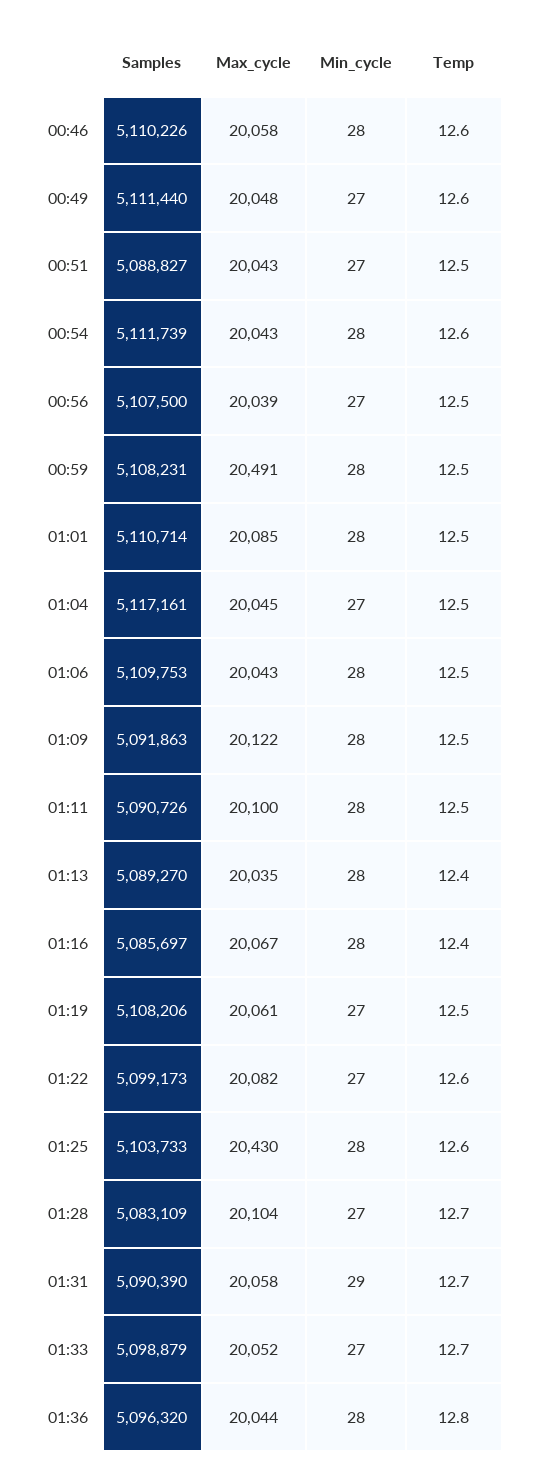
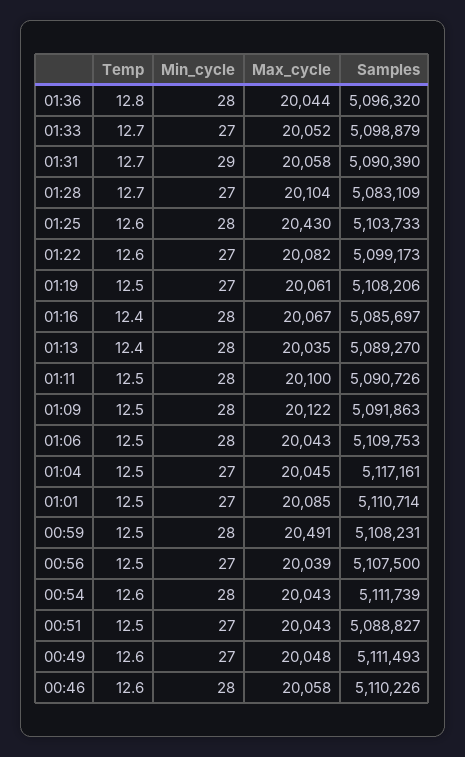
  {
    "Samples": {
      "00:46": 5110226,
-     "00:49": 5111440,
+     "00:49": 5111493,
      "00:51": 5088827,
      "00:54": 5111739,
      "00:56": 5107500,
      "00:59": 5108231,
      "01:01": 5110714,
      "01:04": 5117161,
      "01:06": 5109753,
      "01:09": 5091863,
      "01:11": 5090726,
      "01:13": 5089270,
      "01:16": 5085697,
      "01:19": 5108206,
      "01:22": 5099173,
      "01:25": 5103733,
      "01:28": 5083109,
      "01:31": 5090390,
      "01:33": 5098879,
      "01:36": 5096320
    },
    "Max_cycle": {
      "00:46": 20058,
      "00:49": 20048,
      "00:51": 20043,
      "00:54": 20043,
      "00:56": 20039,
      "00:59": 20491,
      "01:01": 20085,
      "01:04": 20045,
      "01:06": 20043,
      "01:09": 20122,
      "01:11": 20100,
      "01:13": 20035,
      "01:16": 20067,
      "01:19": 20061,
      "01:22": 20082,
      "01:25": 20430,
      "01:28": 20104,
      "01:31": 20058,
      "01:33": 20052,
      "01:36": 20044
    },
    "Min_cycle": {
      "00:46": 28,
      "00:49": 27,
      "00:51": 27,
      "00:54": 28,
      "00:56": 27,
      "00:59": 28,
-     "01:01": 28,
+     "01:01": 27,
      "01:04": 27,
      "01:06": 28,
      "01:09": 28,
      "01:11": 28,
      "01:13": 28,
      "01:16": 28,
      "01:19": 27,
      "01:22": 27,
      "01:25": 28,
      "01:28": 27,
      "01:31": 29,
      "01:33": 27,
      "01:36": 28
    },
    "Temp": {
      "00:46": 12.6,
      "00:49": 12.6,
      "00:51": 12.5,
      "00:54": 12.6,
      "00:56": 12.5,
      "00:59": 12.5,
      "01:01": 12.5,
      "01:04": 12.5,
      "01:06": 12.5,
      "01:09": 12.5,
      "01:11": 12.5,
      "01:13": 12.4,
      "01:16": 12.4,
      "01:19": 12.5,
      "01:22": 12.6,
      "01:25": 12.6,
      "01:28": 12.7,
      "01:31": 12.7,
      "01:33": 12.7,
      "01:36": 12.8
    }
  }

